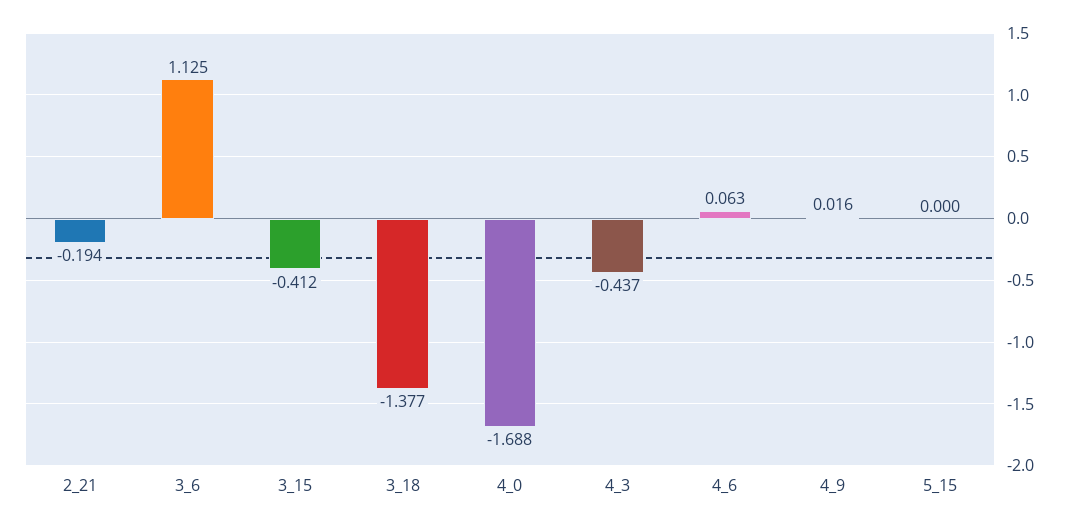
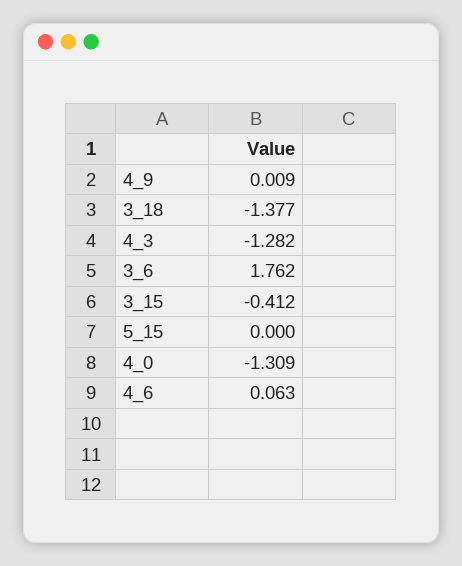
  {
-   "2_21": -0.194,
-   "3_6": 1.125,
+   "3_6": 1.762,
    "3_15": -0.412,
    "3_18": -1.377,
-   "4_0": -1.688,
+   "4_0": -1.309,
-   "4_3": -0.437,
+   "4_3": -1.282,
    "4_6": 0.063,
-   "4_9": 0.016,
+   "4_9": 0.009,
    "5_15": 0
  }

